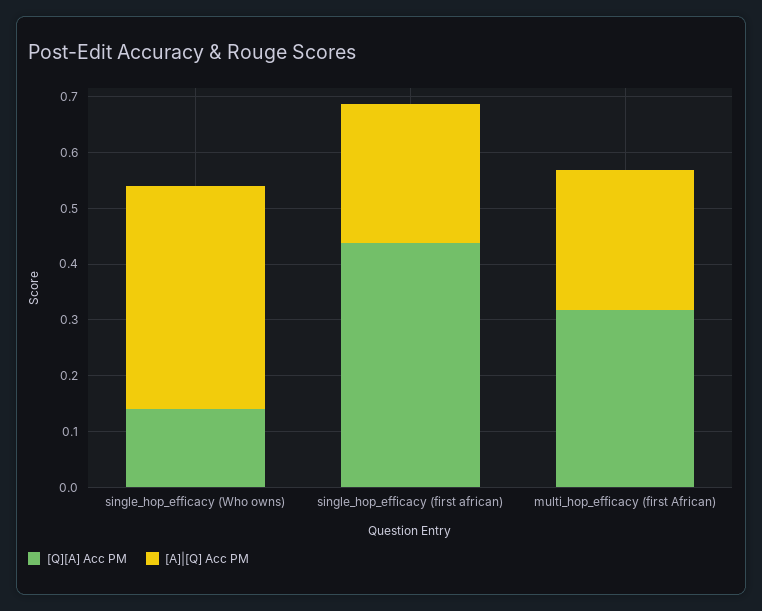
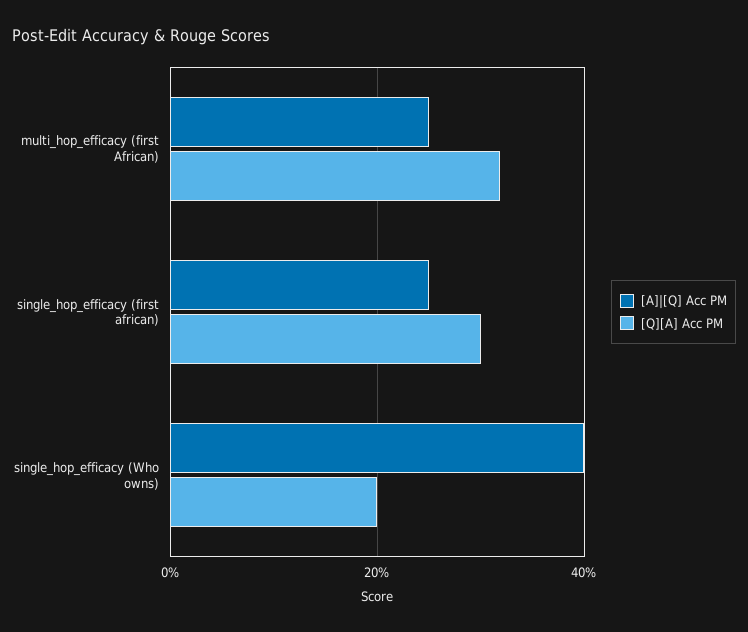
  {
    "[Q][A] Acc PM": {
-     "single_hop_efficacy (Who owns)": 0.14,
+     "single_hop_efficacy (Who owns)": 0.2,
-     "single_hop_efficacy (first african)": 0.44,
+     "single_hop_efficacy (first african)": 0.3,
      "multi_hop_efficacy (first African)": 0.32
    },
    "[A]|[Q] Acc PM": {
      "single_hop_efficacy (Who owns)": 0.4,
      "single_hop_efficacy (first african)": 0.26,
      "multi_hop_efficacy (first African)": 0.26
    }
  }

